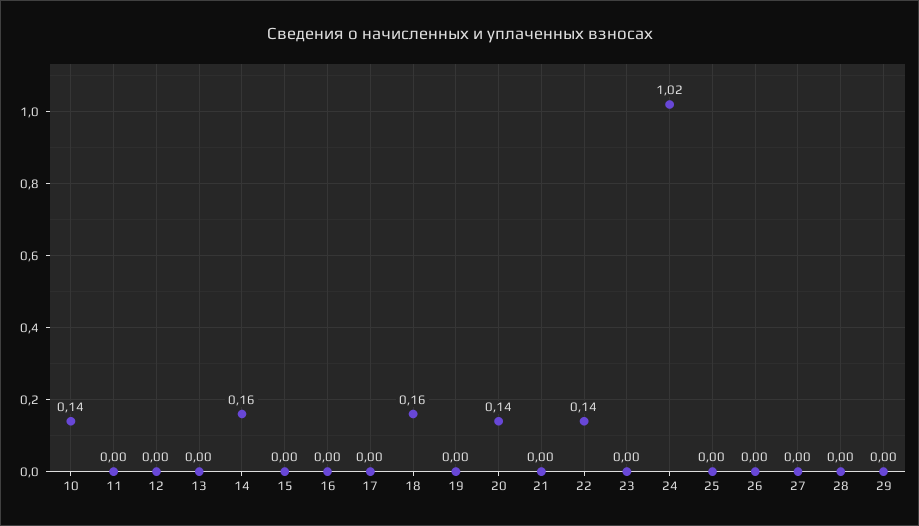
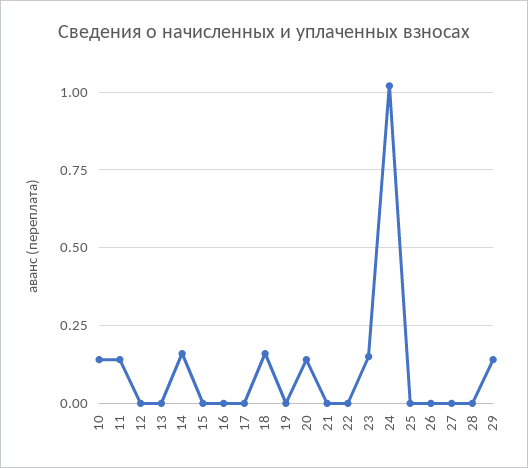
  {
    "10": 0.14,
-   "11": 0,
+   "11": 0.15,
    "12": 0,
    "13": 0,
    "14": 0.16,
    "15": 0,
    "16": 0,
    "17": 0,
    "18": 0.16,
    "19": 0,
    "20": 0.14,
    "21": 0,
-   "22": 0.14,
+   "22": 0,
-   "23": 0,
+   "23": 0.15,
    "24": 1.02,
    "25": 0,
    "26": 0,
    "27": 0,
    "28": 0,
-   "29": 0
+   "29": 0.15
  }

